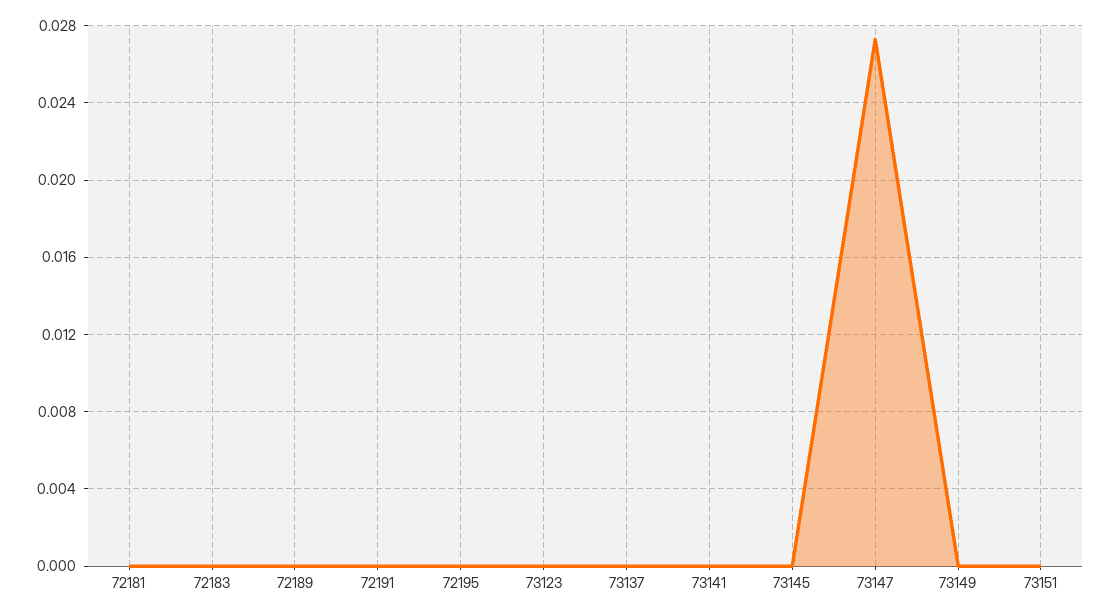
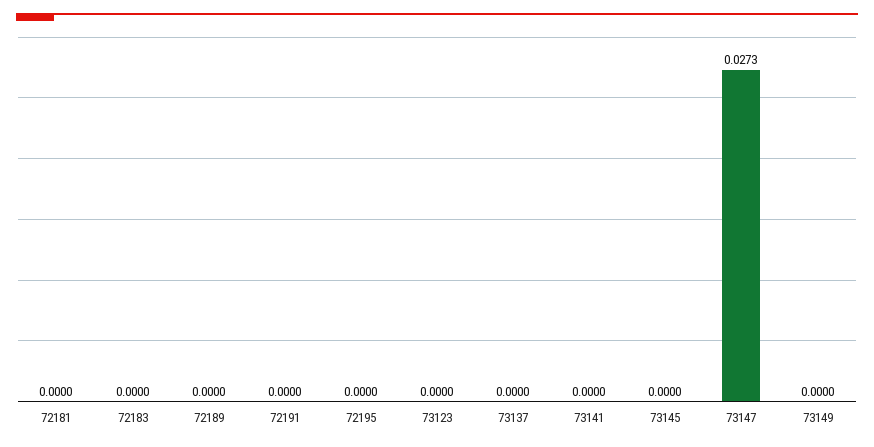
  {
    "72181": 0,
    "72183": 0,
    "72189": 0,
    "72191": 0,
    "72195": 0,
    "73123": 0,
    "73137": 0,
    "73141": 0,
    "73145": 0,
    "73147": 0.0273,
-   "73149": 0,
+   "73149": 0
-   "73151": 0
  }

